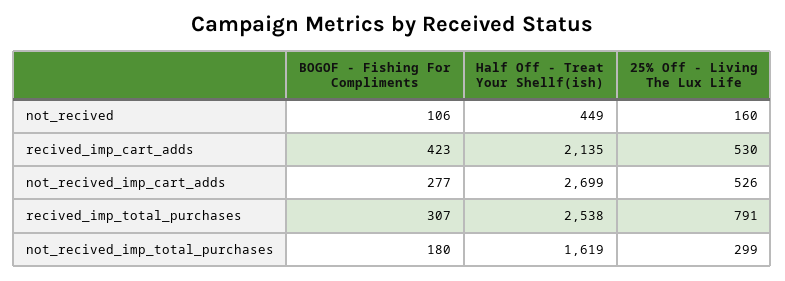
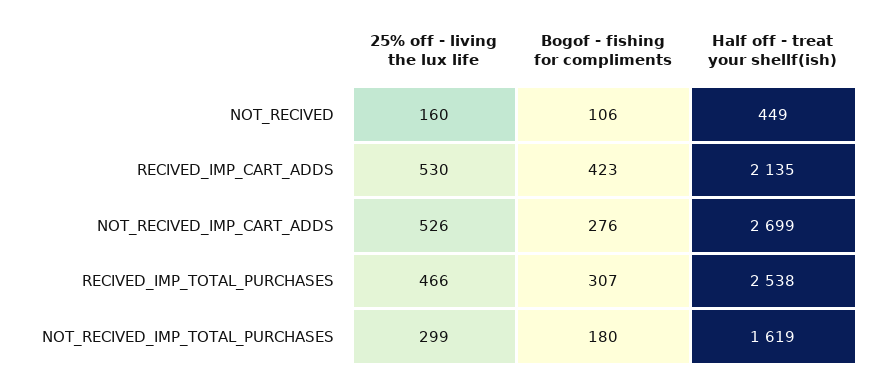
  {
    "BOGOF - Fishing For Compliments": {
      "not_recived": 106,
      "recived_imp_cart_adds": 423,
-     "not_recived_imp_cart_adds": 277,
+     "not_recived_imp_cart_adds": 276,
      "recived_imp_total_purchases": 307,
      "not_recived_imp_total_purchases": 180
    },
    "Half Off - Treat Your Shellf(ish)": {
      "not_recived": 449,
      "recived_imp_cart_adds": 2135,
      "not_recived_imp_cart_adds": 2699,
      "recived_imp_total_purchases": 2538,
      "not_recived_imp_total_purchases": 1619
    },
    "25% Off - Living The Lux Life": {
      "not_recived": 160,
      "recived_imp_cart_adds": 530,
      "not_recived_imp_cart_adds": 526,
-     "recived_imp_total_purchases": 791,
+     "recived_imp_total_purchases": 466,
      "not_recived_imp_total_purchases": 299
    }
  }

